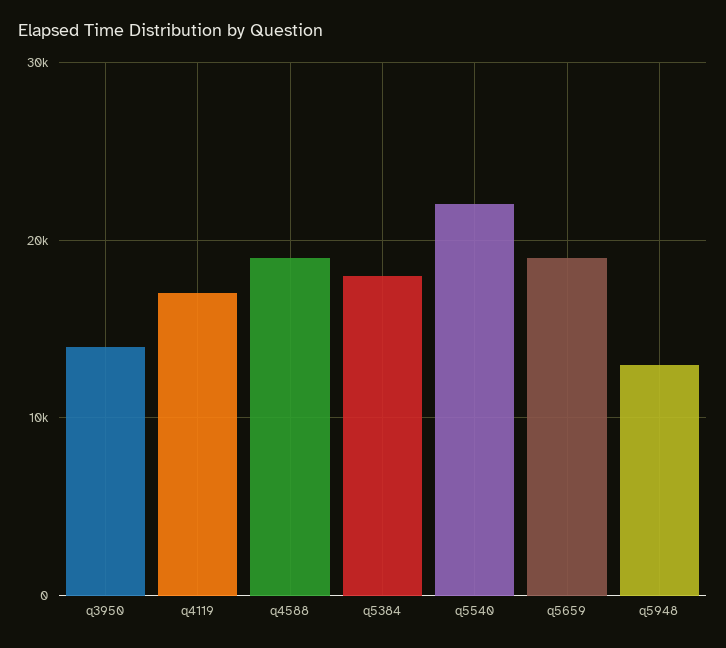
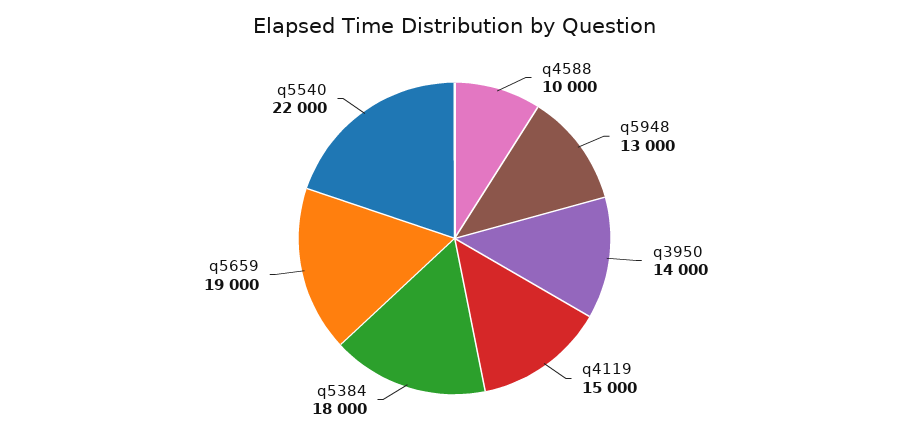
  {
    "q3950": 14000,
-   "q4119": 17000,
+   "q4119": 15000,
-   "q4588": 19000,
+   "q4588": 10000,
    "q5384": 18000,
    "q5540": 22000,
    "q5659": 19000,
    "q5948": 13000
  }

